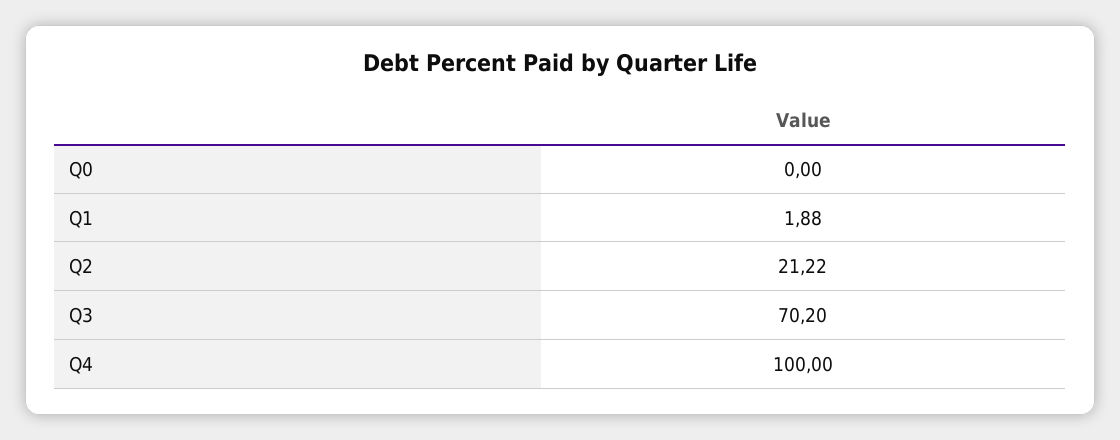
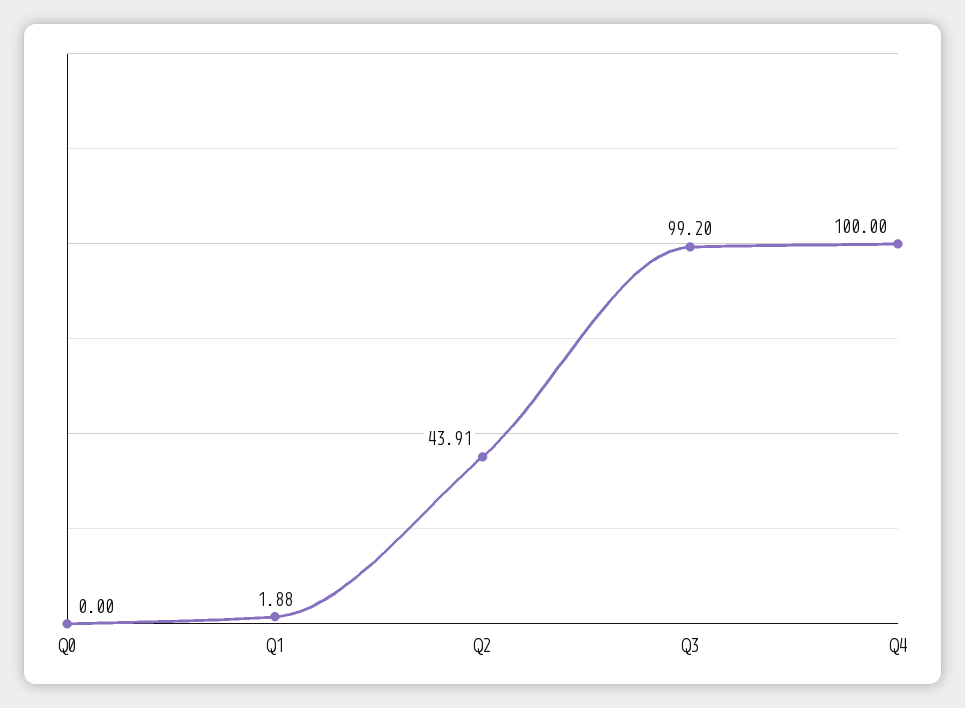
  {
    "Q0": 0,
    "Q1": 1.88,
-   "Q2": 21.22,
+   "Q2": 43.91,
-   "Q3": 70.2,
+   "Q3": 99.2,
    "Q4": 100
  }

